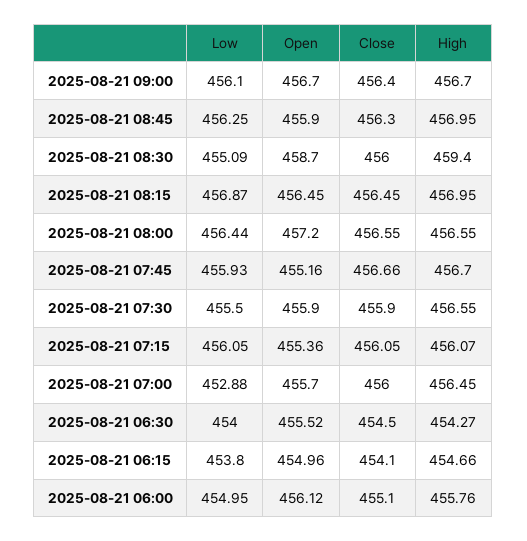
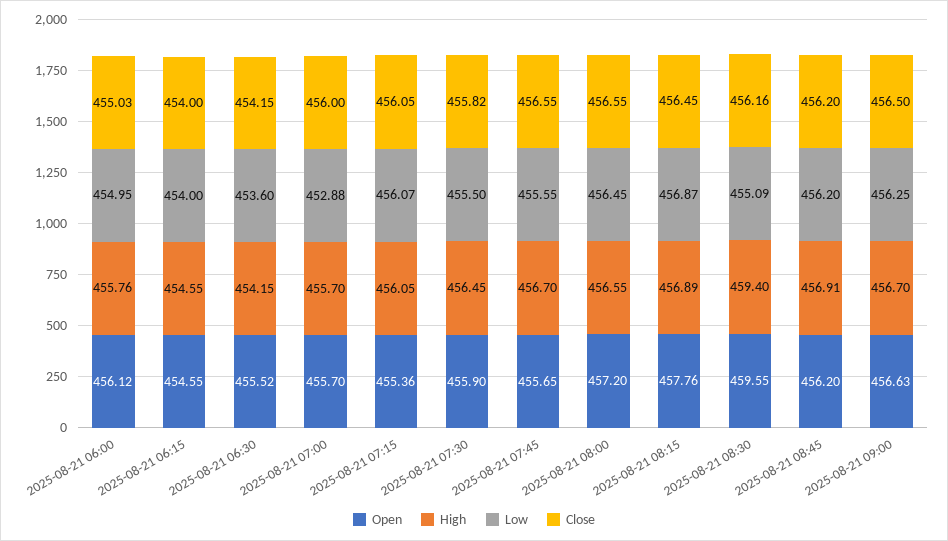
  {
    "Low": {
-     "2025-08-21 09:00": 456.1,
+     "2025-08-21 09:00": 456.25,
-     "2025-08-21 08:45": 456.25,
+     "2025-08-21 08:45": 456.2,
      "2025-08-21 08:30": 455.09,
      "2025-08-21 08:15": 456.87,
-     "2025-08-21 08:00": 456.44,
+     "2025-08-21 08:00": 456.45,
-     "2025-08-21 07:45": 455.93,
+     "2025-08-21 07:45": 455.55,
      "2025-08-21 07:30": 455.5,
-     "2025-08-21 07:15": 456.05,
+     "2025-08-21 07:15": 456.07,
      "2025-08-21 07:00": 452.88,
-     "2025-08-21 06:30": 454,
+     "2025-08-21 06:30": 453.6,
-     "2025-08-21 06:15": 453.8,
+     "2025-08-21 06:15": 454,
      "2025-08-21 06:00": 454.95
    },
    "Open": {
-     "2025-08-21 09:00": 456.7,
+     "2025-08-21 09:00": 456.63,
-     "2025-08-21 08:45": 455.9,
+     "2025-08-21 08:45": 456.2,
-     "2025-08-21 08:30": 458.7,
+     "2025-08-21 08:30": 459.55,
-     "2025-08-21 08:15": 456.45,
+     "2025-08-21 08:15": 457.76,
      "2025-08-21 08:00": 457.2,
-     "2025-08-21 07:45": 455.16,
+     "2025-08-21 07:45": 455.65,
      "2025-08-21 07:30": 455.9,
      "2025-08-21 07:15": 455.36,
      "2025-08-21 07:00": 455.7,
      "2025-08-21 06:30": 455.52,
-     "2025-08-21 06:15": 454.96,
+     "2025-08-21 06:15": 454.55,
      "2025-08-21 06:00": 456.12
    },
    "Close": {
-     "2025-08-21 09:00": 456.4,
+     "2025-08-21 09:00": 456.5,
-     "2025-08-21 08:45": 456.3,
+     "2025-08-21 08:45": 456.2,
-     "2025-08-21 08:30": 456,
+     "2025-08-21 08:30": 456.16,
      "2025-08-21 08:15": 456.45,
      "2025-08-21 08:00": 456.55,
-     "2025-08-21 07:45": 456.66,
+     "2025-08-21 07:45": 456.55,
-     "2025-08-21 07:30": 455.9,
+     "2025-08-21 07:30": 455.82,
      "2025-08-21 07:15": 456.05,
      "2025-08-21 07:00": 456,
-     "2025-08-21 06:30": 454.5,
+     "2025-08-21 06:30": 454.15,
-     "2025-08-21 06:15": 454.1,
+     "2025-08-21 06:15": 454,
-     "2025-08-21 06:00": 455.1
+     "2025-08-21 06:00": 455.03
    },
    "High": {
      "2025-08-21 09:00": 456.7,
-     "2025-08-21 08:45": 456.95,
+     "2025-08-21 08:45": 456.91,
      "2025-08-21 08:30": 459.4,
-     "2025-08-21 08:15": 456.95,
+     "2025-08-21 08:15": 456.89,
      "2025-08-21 08:00": 456.55,
      "2025-08-21 07:45": 456.7,
-     "2025-08-21 07:30": 456.55,
+     "2025-08-21 07:30": 456.45,
-     "2025-08-21 07:15": 456.07,
+     "2025-08-21 07:15": 456.05,
-     "2025-08-21 07:00": 456.45,
+     "2025-08-21 07:00": 455.7,
-     "2025-08-21 06:30": 454.27,
+     "2025-08-21 06:30": 454.15,
-     "2025-08-21 06:15": 454.66,
+     "2025-08-21 06:15": 454.55,
      "2025-08-21 06:00": 455.76
    }
  }

